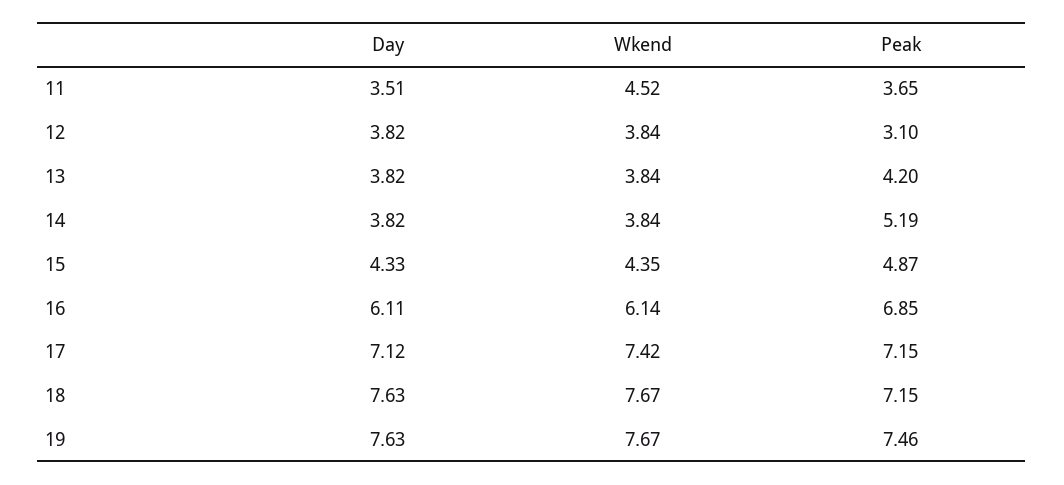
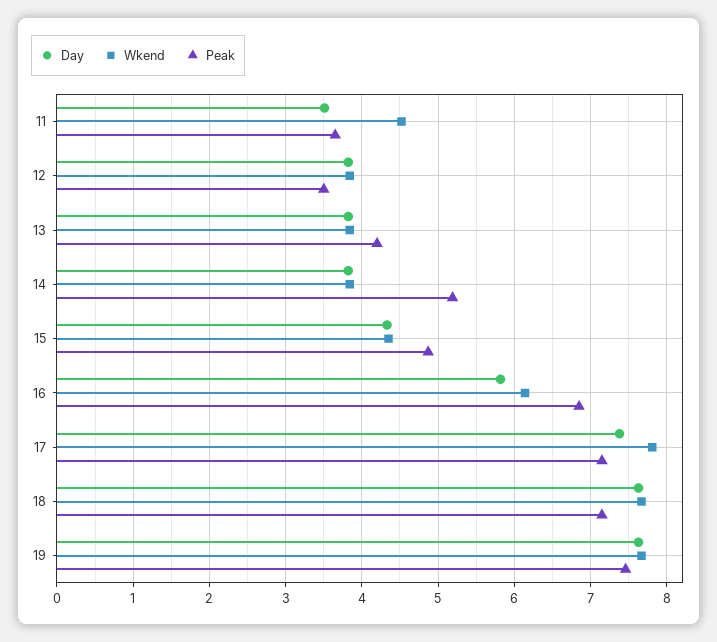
  {
    "Day": {
      "11": 3.51,
      "12": 3.82,
      "13": 3.82,
      "14": 3.82,
      "15": 4.33,
-     "16": 6.11,
+     "16": 5.8,
-     "17": 7.12,
+     "17": 7.4,
      "18": 7.63,
      "19": 7.63
    },
    "Wkend": {
      "11": 4.52,
      "12": 3.84,
      "13": 3.84,
      "14": 3.84,
      "15": 4.35,
      "16": 6.14,
-     "17": 7.42,
+     "17": 7.8,
      "18": 7.67,
      "19": 7.67
    },
    "Peak": {
      "11": 3.65,
-     "12": 3.1,
+     "12": 3.5,
      "13": 4.2,
      "14": 5.19,
      "15": 4.87,
      "16": 6.85,
      "17": 7.15,
      "18": 7.15,
      "19": 7.46
    }
  }

